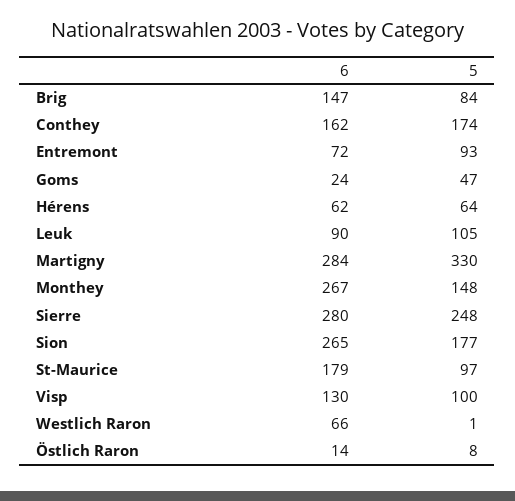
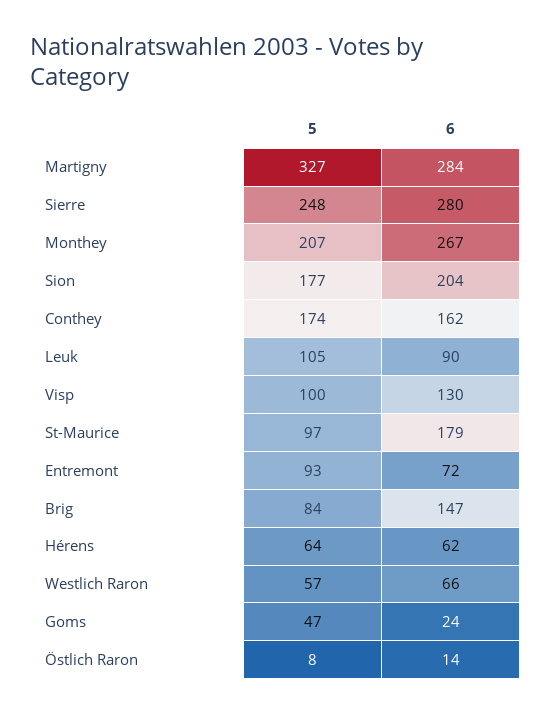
  {
    "6": {
      "Brig": 147,
      "Conthey": 162,
      "Entremont": 72,
      "Goms": 24,
      "Hérens": 62,
      "Leuk": 90,
      "Martigny": 284,
      "Monthey": 267,
      "Sierre": 280,
-     "Sion": 265,
+     "Sion": 204,
      "St-Maurice": 179,
      "Visp": 130,
      "Westlich Raron": 66,
      "Östlich Raron": 14
    },
    "5": {
      "Brig": 84,
      "Conthey": 174,
      "Entremont": 93,
      "Goms": 47,
      "Hérens": 64,
      "Leuk": 105,
-     "Martigny": 330,
+     "Martigny": 327,
-     "Monthey": 148,
+     "Monthey": 207,
      "Sierre": 248,
      "Sion": 177,
      "St-Maurice": 97,
      "Visp": 100,
-     "Westlich Raron": 1,
+     "Westlich Raron": 57,
      "Östlich Raron": 8
    }
  }

